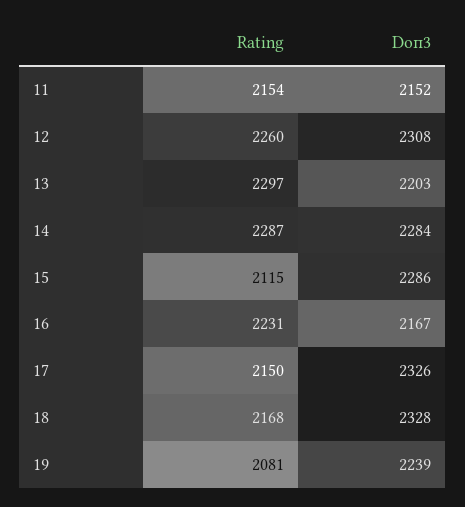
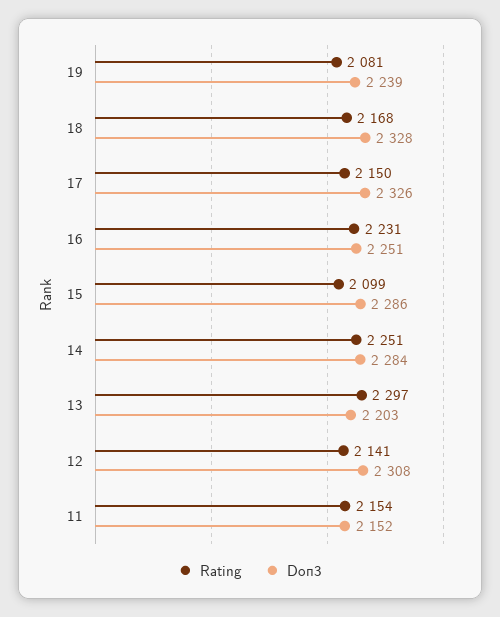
  {
    "Rating": {
      "11": 2154,
-     "12": 2260,
+     "12": 2141,
      "13": 2297,
-     "14": 2287,
+     "14": 2251,
-     "15": 2115,
+     "15": 2099,
      "16": 2231,
      "17": 2150,
      "18": 2168,
      "19": 2081
    },
    "Doп3": {
      "11": 2152,
      "12": 2308,
      "13": 2203,
      "14": 2284,
      "15": 2286,
-     "16": 2167,
+     "16": 2251,
      "17": 2326,
      "18": 2328,
      "19": 2239
    }
  }

